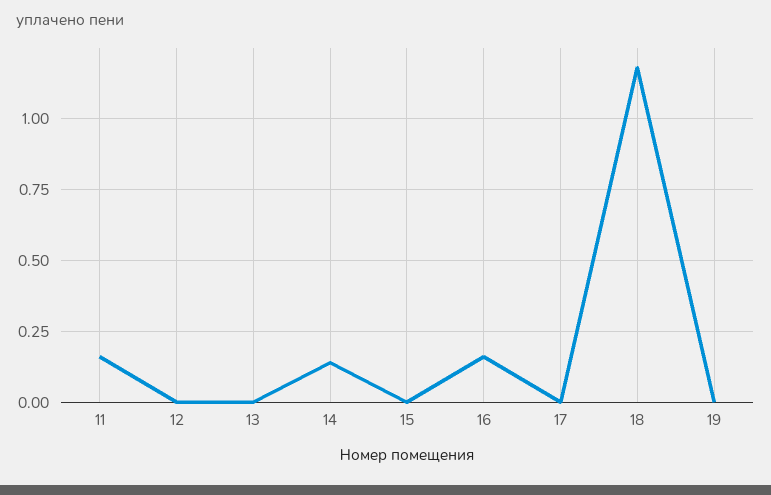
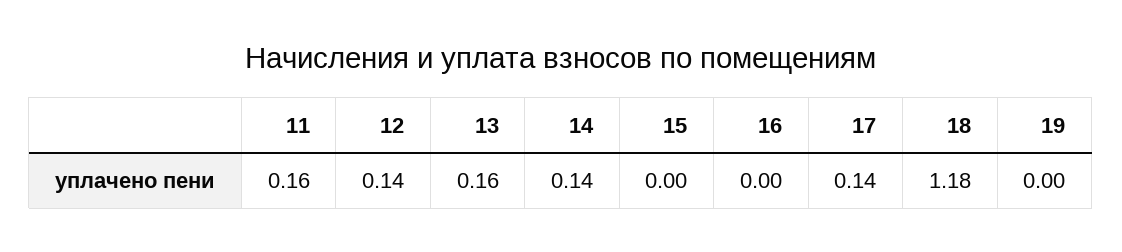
  {
    "11": 0.16,
-   "12": 0,
+   "12": 0.14,
-   "13": 0,
+   "13": 0.16,
    "14": 0.14,
    "15": 0,
-   "16": 0.15,
+   "16": 0,
-   "17": 0,
+   "17": 0.14,
    "18": 1.18,
    "19": 0
  }

